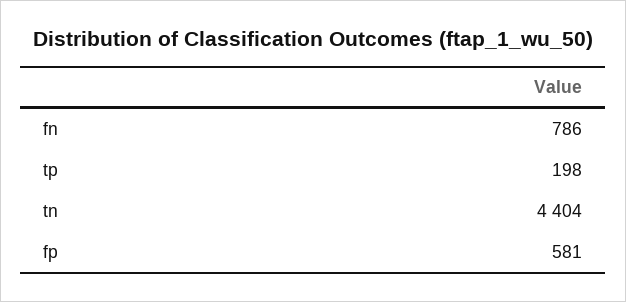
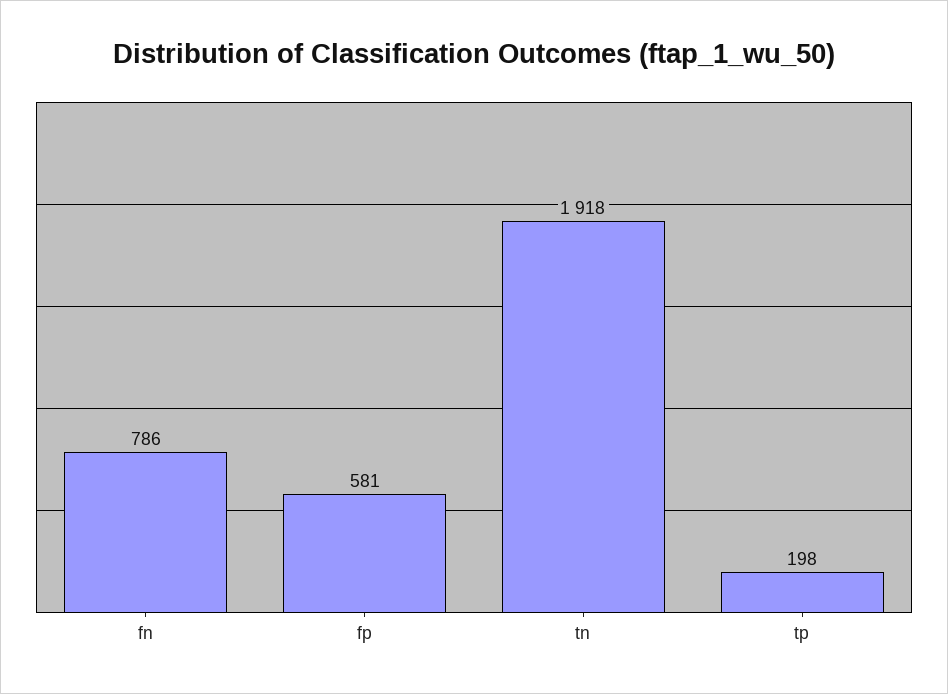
  {
    "fn": 786,
    "tp": 198,
-   "tn": 4404,
+   "tn": 1918,
    "fp": 581
  }

